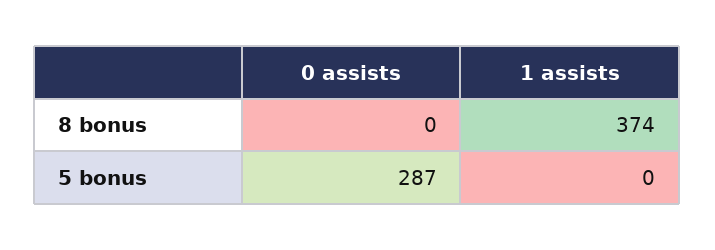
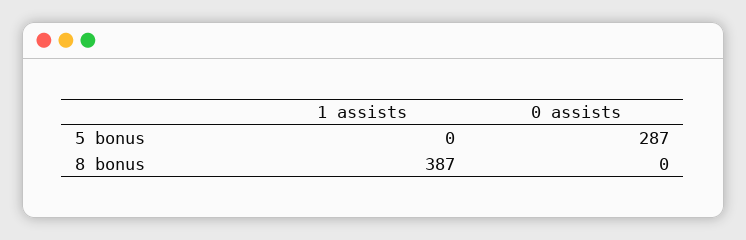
  {
    "0 assists": {
      "8 bonus": 0,
      "5 bonus": 287
    },
    "1 assists": {
-     "8 bonus": 374,
+     "8 bonus": 387,
      "5 bonus": 0
    }
  }

